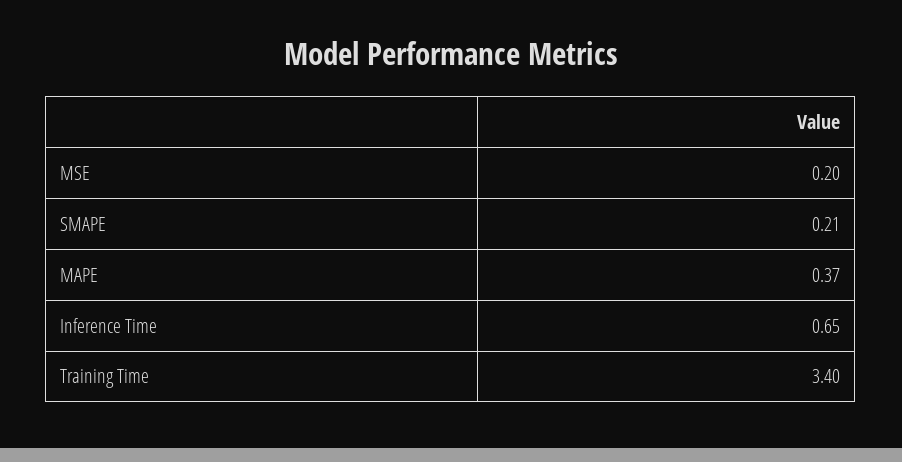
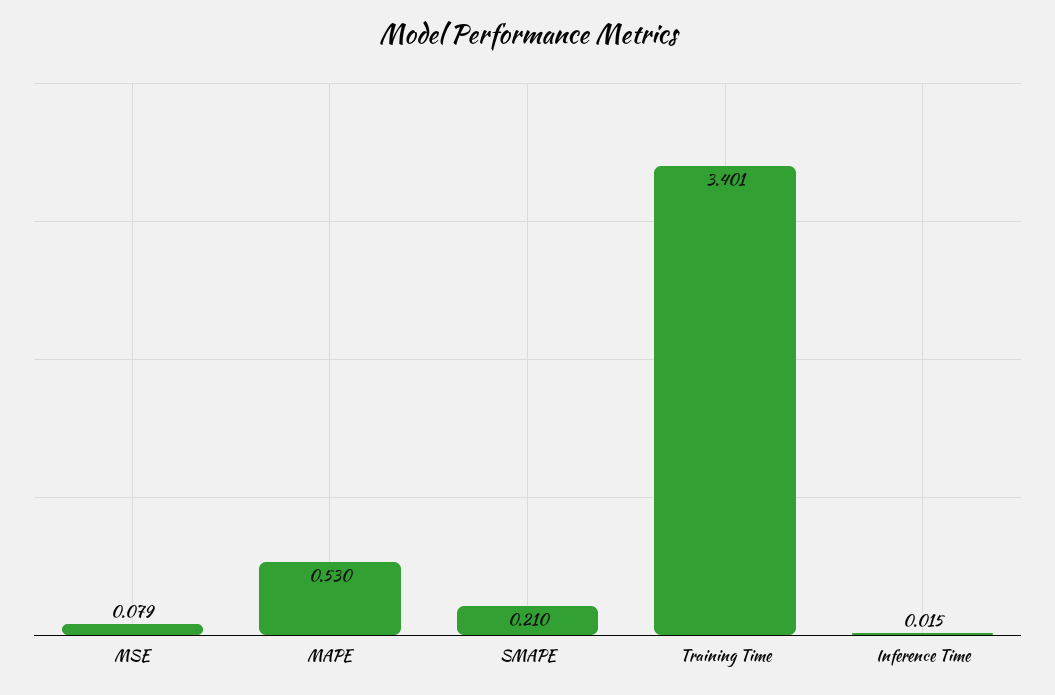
  {
-   "MSE": 0.2,
+   "MSE": 0.079,
    "SMAPE": 0.21,
-   "MAPE": 0.37,
+   "MAPE": 0.53,
-   "Inference Time": 0.65,
+   "Inference Time": 0.015,
    "Training Time": 3.401
  }

